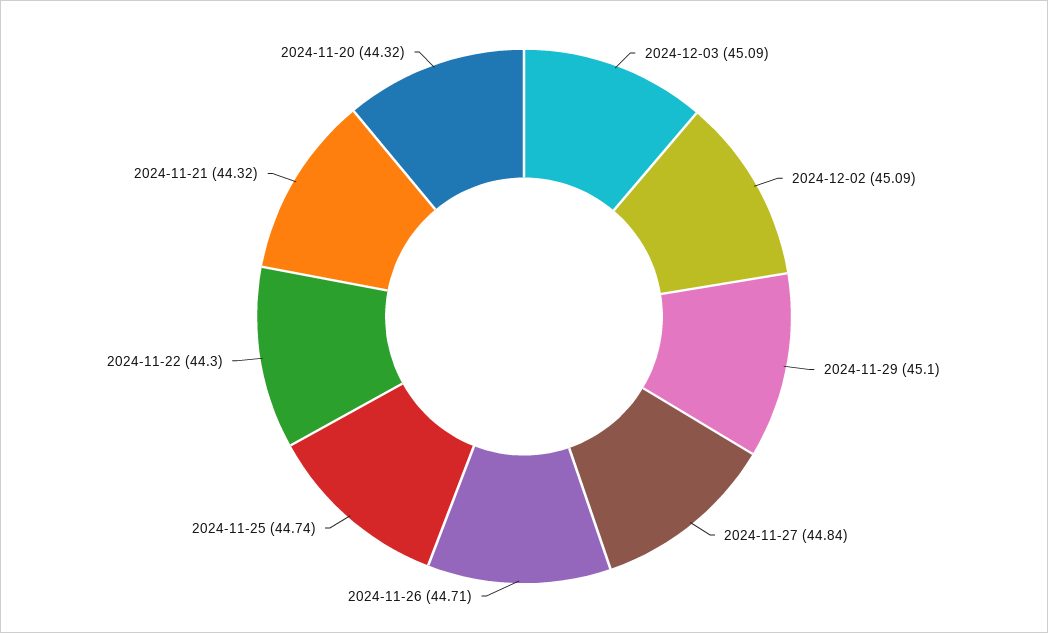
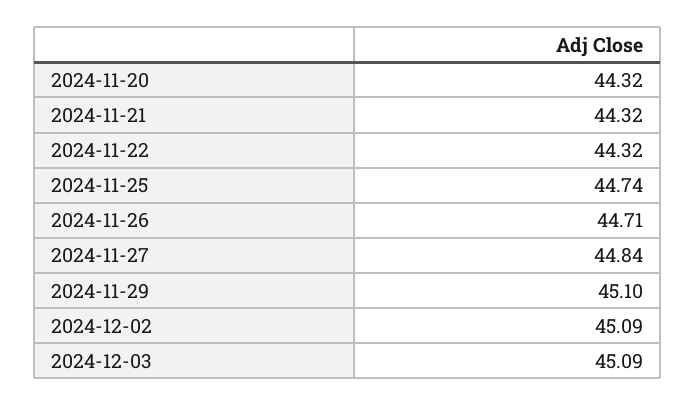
  {
    "2024-12-03": 45.09,
    "2024-12-02": 45.09,
    "2024-11-29": 45.1,
    "2024-11-27": 44.84,
    "2024-11-26": 44.71,
    "2024-11-25": 44.74,
-   "2024-11-22": 44.3,
+   "2024-11-22": 44.32,
    "2024-11-21": 44.32,
    "2024-11-20": 44.32
  }

